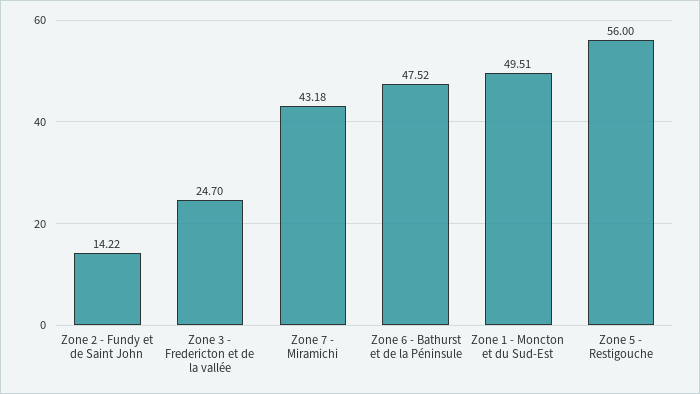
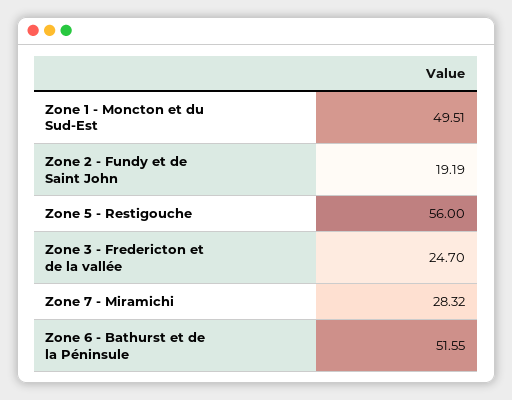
  {
-   "Zone 2 - Fundy et de Saint John": 14.22,
+   "Zone 2 - Fundy et de Saint John": 19.19,
    "Zone 3 - Fredericton et de la vallée": 24.7,
-   "Zone 7 - Miramichi": 43.18,
+   "Zone 7 - Miramichi": 28.32,
-   "Zone 6 - Bathurst et de la Péninsule": 47.52,
+   "Zone 6 - Bathurst et de la Péninsule": 51.55,
    "Zone 1 - Moncton et du Sud-Est": 49.51,
    "Zone 5 - Restigouche": 56
  }

